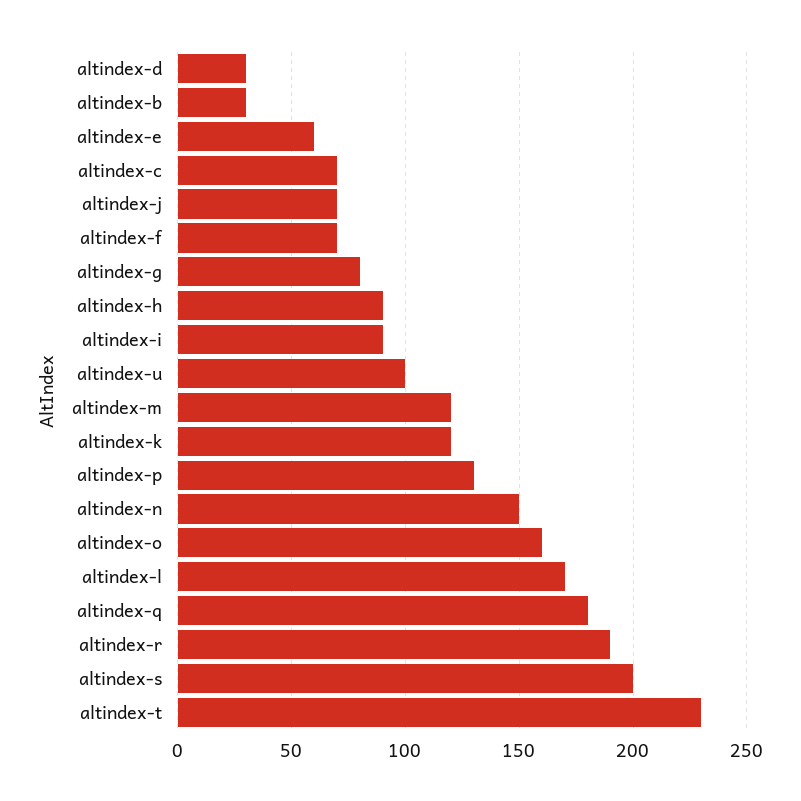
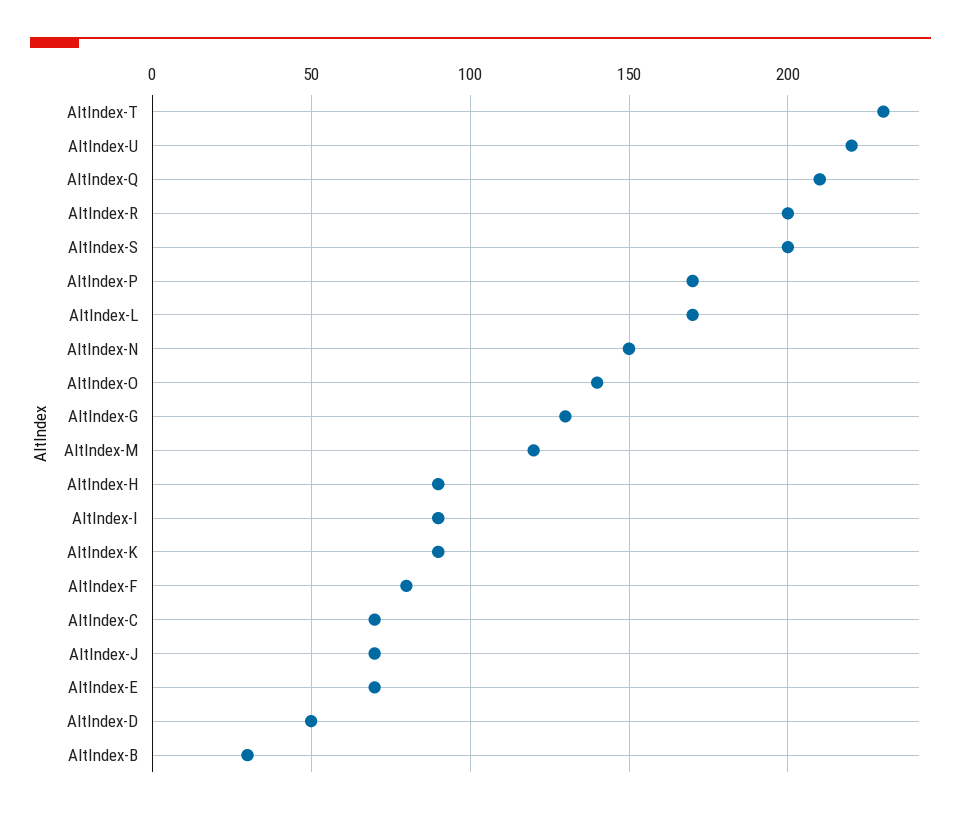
  {
-   "altindex-d": 30,
+   "altindex-d": 50,
    "altindex-b": 30,
-   "altindex-e": 60,
+   "altindex-e": 70,
    "altindex-c": 70,
    "altindex-j": 70,
-   "altindex-f": 70,
+   "altindex-f": 80,
-   "altindex-g": 80,
+   "altindex-g": 130,
    "altindex-h": 90,
    "altindex-i": 90,
-   "altindex-u": 100,
+   "altindex-u": 220,
    "altindex-m": 120,
-   "altindex-k": 120,
+   "altindex-k": 90,
-   "altindex-p": 130,
+   "altindex-p": 170,
    "altindex-n": 150,
-   "altindex-o": 160,
+   "altindex-o": 140,
    "altindex-l": 170,
-   "altindex-q": 180,
+   "altindex-q": 210,
-   "altindex-r": 190,
+   "altindex-r": 200,
    "altindex-s": 200,
    "altindex-t": 230
  }

